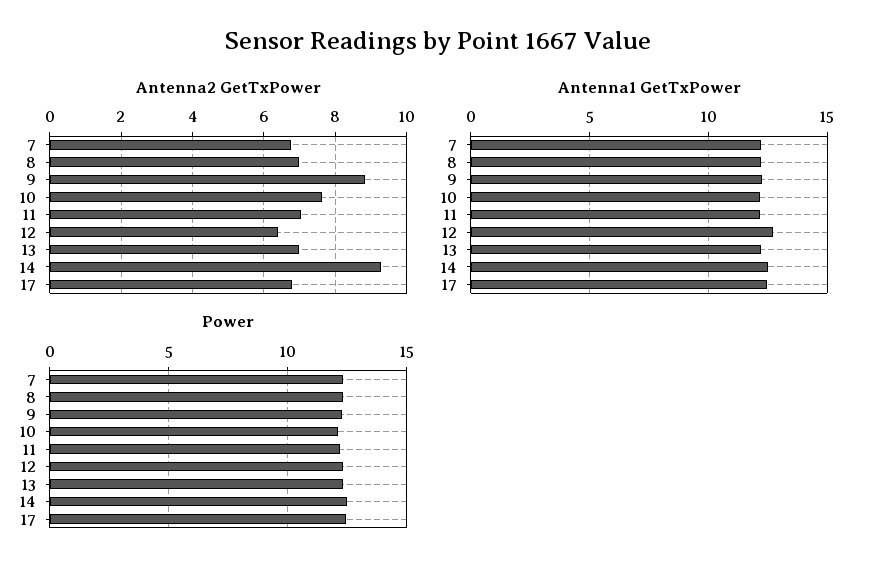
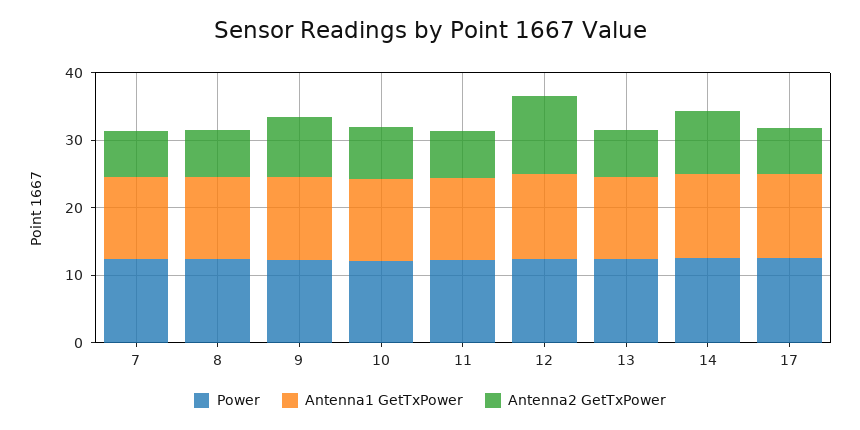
  {
    "Antenna2 GetTxPower": {
      "7": 6.8,
      "8": 7,
      "9": 8.8,
      "10": 7.6,
      "11": 7,
-     "12": 6.4,
+     "12": 12,
      "13": 7,
      "14": 9.2,
      "17": 6.8
    },
    "Antenna1 GetTxPower": {
      "7": 12,
      "8": 12,
      "9": 12.5,
      "10": 12,
      "11": 12,
      "12": 12.5,
      "13": 12,
      "14": 12.5,
      "17": 12.5
    },
    "Power": {
      "7": 12.5,
      "8": 12.5,
      "9": 12.5,
      "10": 12,
      "11": 12,
      "12": 12.5,
      "13": 12.5,
      "14": 12.5,
      "17": 12.5
    }
  }

